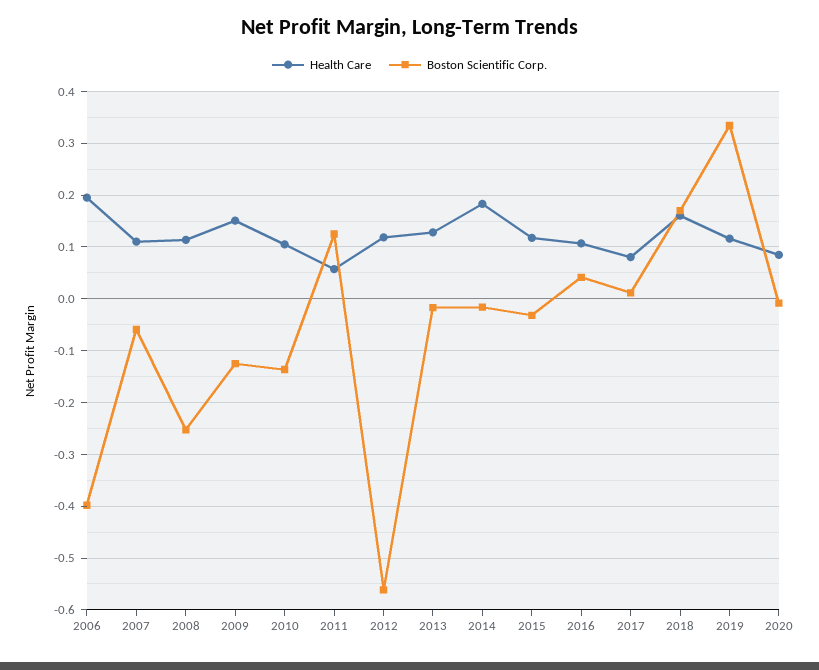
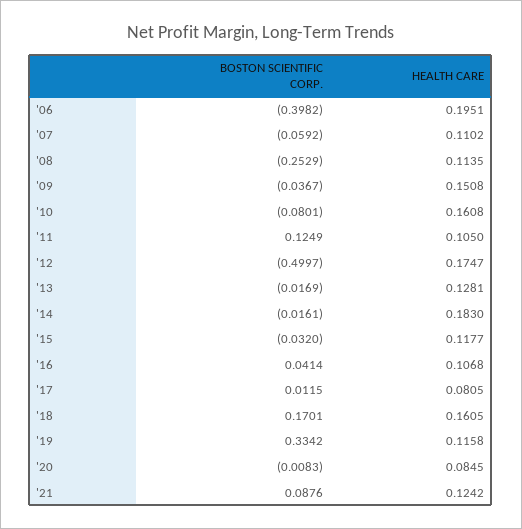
  {
    "Health Care": {
      "2006": 0.1951,
      "2007": 0.1102,
      "2008": 0.1135,
      "2009": 0.1508,
-     "2010": 0.1,
+     "2010": 0.1608,
-     "2011": 0.06,
+     "2011": 0.105,
-     "2012": 0.12,
+     "2012": 0.1747,
      "2013": 0.1281,
      "2014": 0.183,
      "2015": 0.1177,
      "2016": 0.1068,
      "2017": 0.0805,
      "2018": 0.1605,
      "2019": 0.1158,
-     "2020": 0.0845
+     "2020": 0.0845,
+     "'21": 0.1242
    },
    "Boston Scientific Corp.": {
      "2006": -0.3982,
      "2007": -0.0592,
      "2008": -0.2529,
-     "2009": -0.12,
+     "2009": -0.0367,
-     "2010": -0.14,
+     "2010": -0.0801,
      "2011": 0.1249,
-     "2012": -0.56,
+     "2012": -0.4997,
      "2013": -0.0169,
      "2014": -0.0161,
      "2015": -0.032,
      "2016": 0.0414,
      "2017": 0.0115,
      "2018": 0.1701,
      "2019": 0.3342,
-     "2020": -0.0083
+     "2020": -0.0083,
+     "'21": 0.0876
    }
  }

